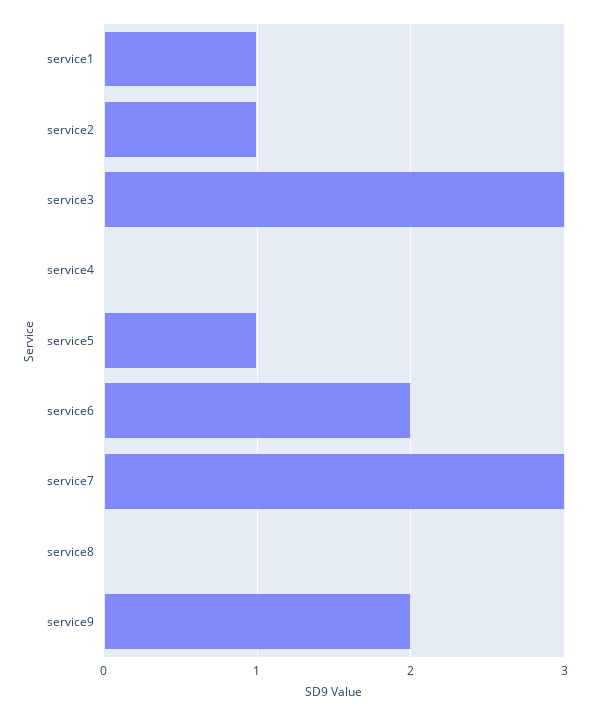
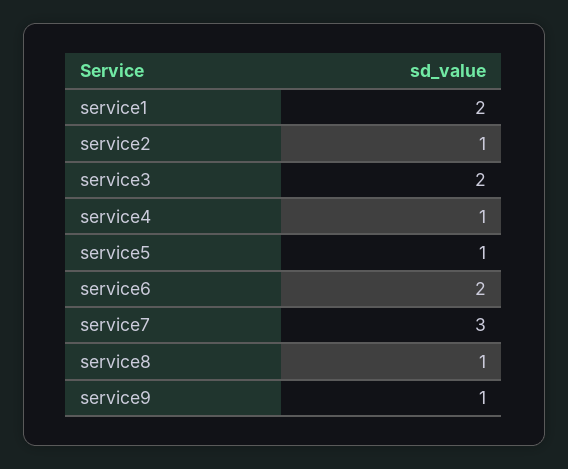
  {
-   "service1": 1,
+   "service1": 2,
    "service2": 1,
-   "service3": 3,
+   "service3": 2,
-   "service4": 0,
+   "service4": 1,
    "service5": 1,
    "service6": 2,
    "service7": 3,
-   "service8": 0,
+   "service8": 1,
-   "service9": 2
+   "service9": 1
  }

